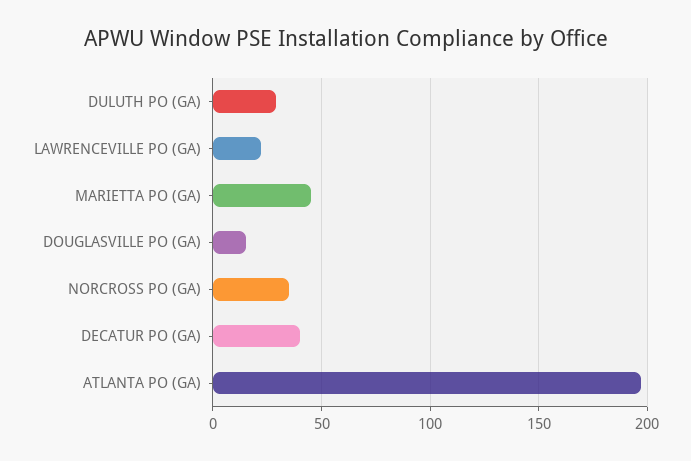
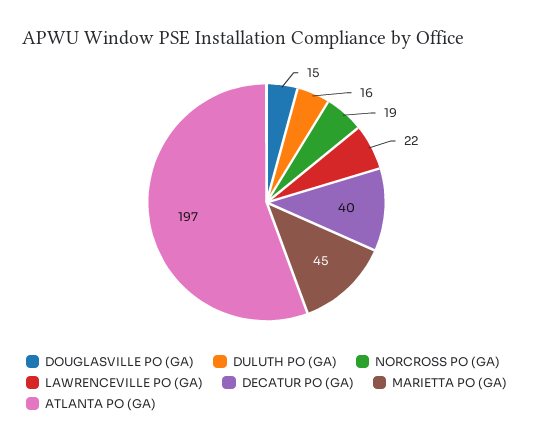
  {
-   "DULUTH PO (GA)": 30,
+   "DULUTH PO (GA)": 16,
    "LAWRENCEVILLE PO (GA)": 22,
    "MARIETTA PO (GA)": 45,
    "DOUGLASVILLE PO (GA)": 15,
-   "NORCROSS PO (GA)": 35,
+   "NORCROSS PO (GA)": 19,
    "DECATUR PO (GA)": 40,
    "ATLANTA PO (GA)": 197
  }

